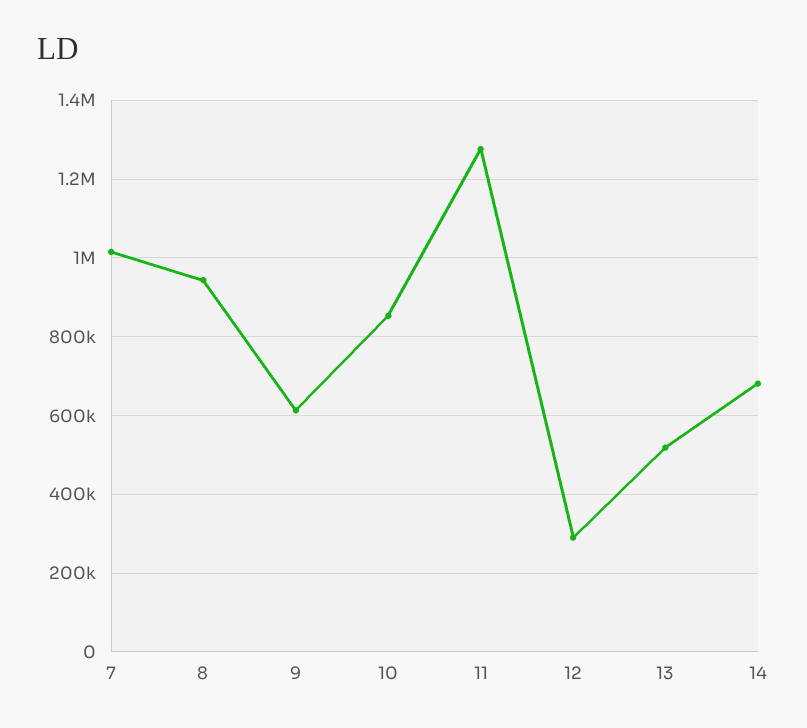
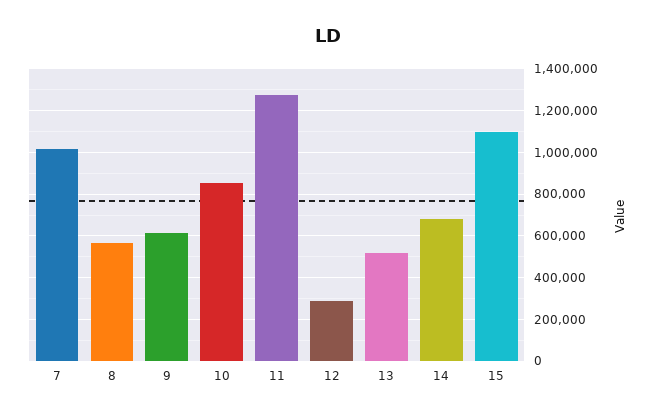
  {
    "7": 1020000,
-   "8": 940000,
+   "8": 550000,
    "9": 620000,
    "10": 860000,
    "11": 1280000,
    "12": 300000,
    "13": 520000,
-   "14": 680000
+   "14": 680000,
+   "15": 1100000
  }

